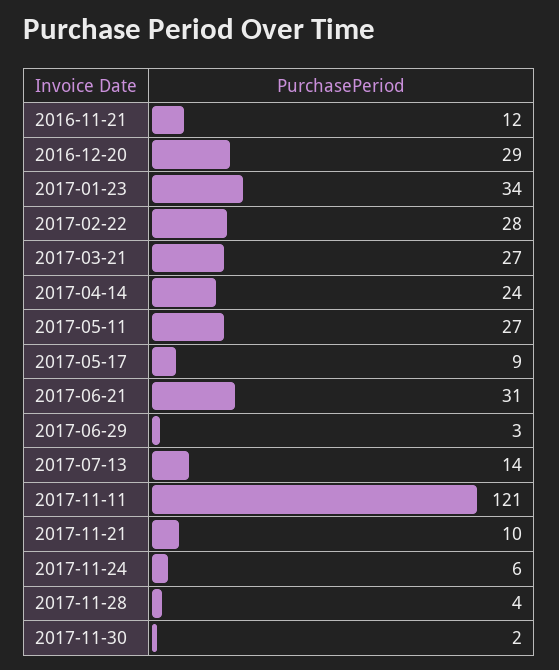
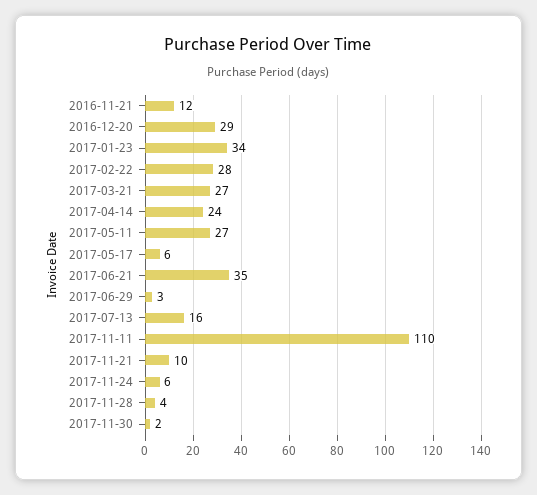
  {
    "2016-11-21": 12,
    "2016-12-20": 29,
    "2017-01-23": 34,
    "2017-02-22": 28,
    "2017-03-21": 27,
    "2017-04-14": 24,
    "2017-05-11": 27,
-   "2017-05-17": 9,
+   "2017-05-17": 6,
-   "2017-06-21": 31,
+   "2017-06-21": 35,
    "2017-06-29": 3,
-   "2017-07-13": 14,
+   "2017-07-13": 16,
-   "2017-11-11": 121,
+   "2017-11-11": 110,
    "2017-11-21": 10,
    "2017-11-24": 6,
    "2017-11-28": 4,
    "2017-11-30": 2
  }

